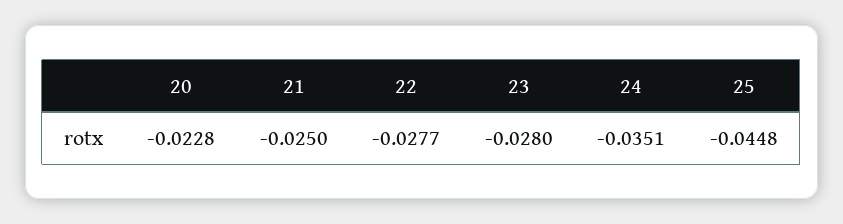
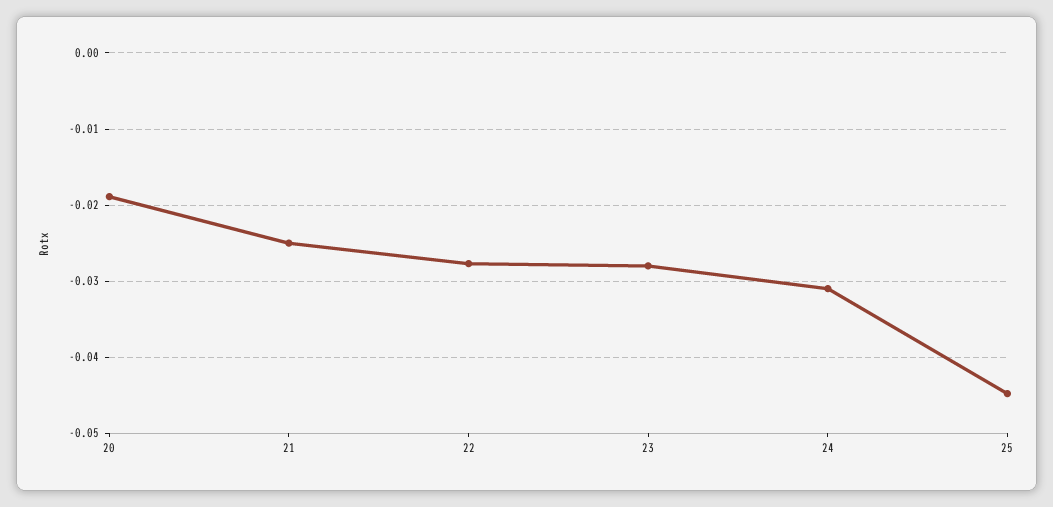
  {
-   "20": -0.0228,
+   "20": -0.019,
    "21": -0.025,
    "22": -0.0277,
    "23": -0.028,
-   "24": -0.0351,
+   "24": -0.031,
    "25": -0.0448
  }

